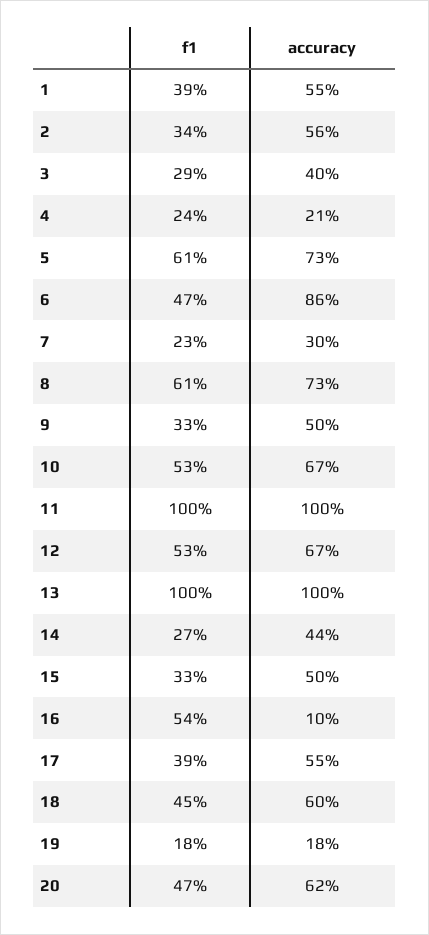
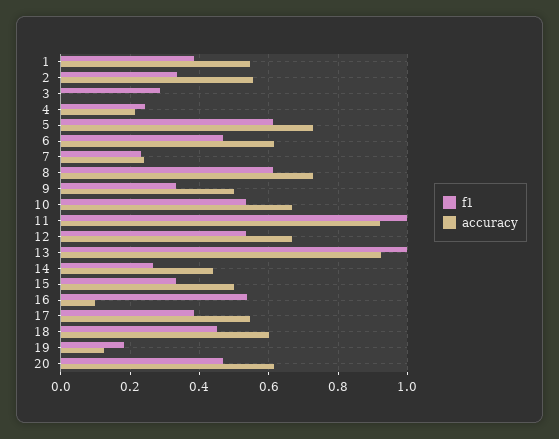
  {
    "f1": {
      "1": 0.39,
      "2": 0.34,
      "3": 0.29,
      "4": 0.24,
      "5": 0.61,
      "6": 0.47,
      "7": 0.23,
      "8": 0.61,
      "9": 0.33,
      "10": 0.53,
      "11": 1,
      "12": 0.53,
      "13": 1,
      "14": 0.27,
      "15": 0.33,
      "16": 0.54,
      "17": 0.39,
      "18": 0.45,
      "19": 0.18,
      "20": 0.47
    },
    "accuracy": {
      "1": 0.55,
      "2": 0.56,
-     "3": 0.4,
+     "3": 0,
      "4": 0.21,
      "5": 0.73,
-     "6": 0.86,
+     "6": 0.62,
-     "7": 0.3,
+     "7": 0.24,
      "8": 0.73,
      "9": 0.5,
      "10": 0.67,
-     "11": 1,
+     "11": 0.92,
      "12": 0.67,
-     "13": 1,
+     "13": 0.92,
      "14": 0.44,
      "15": 0.5,
      "16": 0.1,
      "17": 0.55,
      "18": 0.6,
-     "19": 0.18,
+     "19": 0.12,
      "20": 0.62
    }
  }

